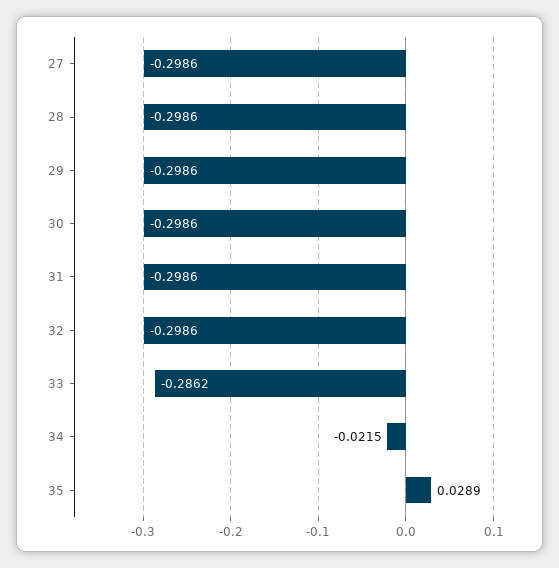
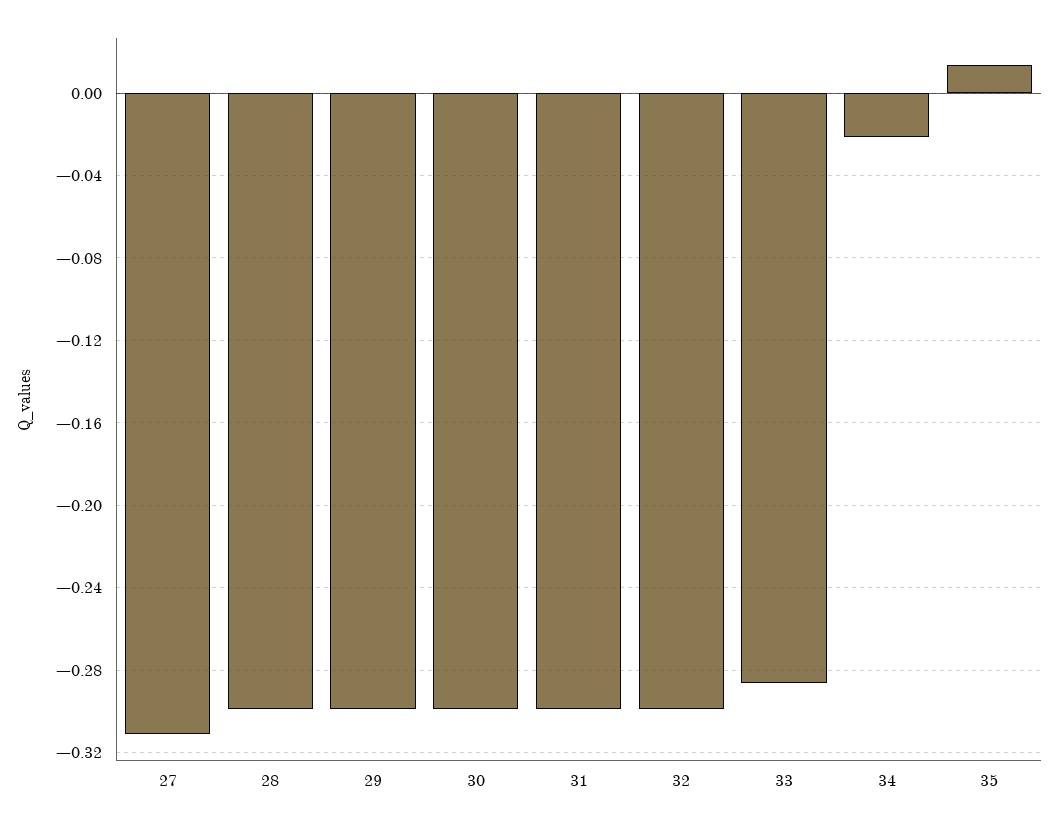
  {
-   "27": -0.2986,
+   "27": -0.31,
    "28": -0.2986,
    "29": -0.2986,
    "30": -0.2986,
    "31": -0.2986,
    "32": -0.2986,
    "33": -0.2862,
    "34": -0.0215,
-   "35": 0.0289
+   "35": 0.015
  }

